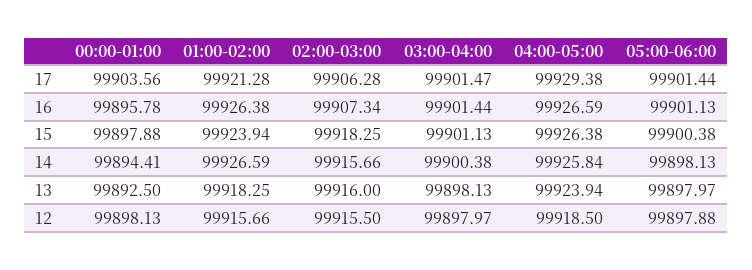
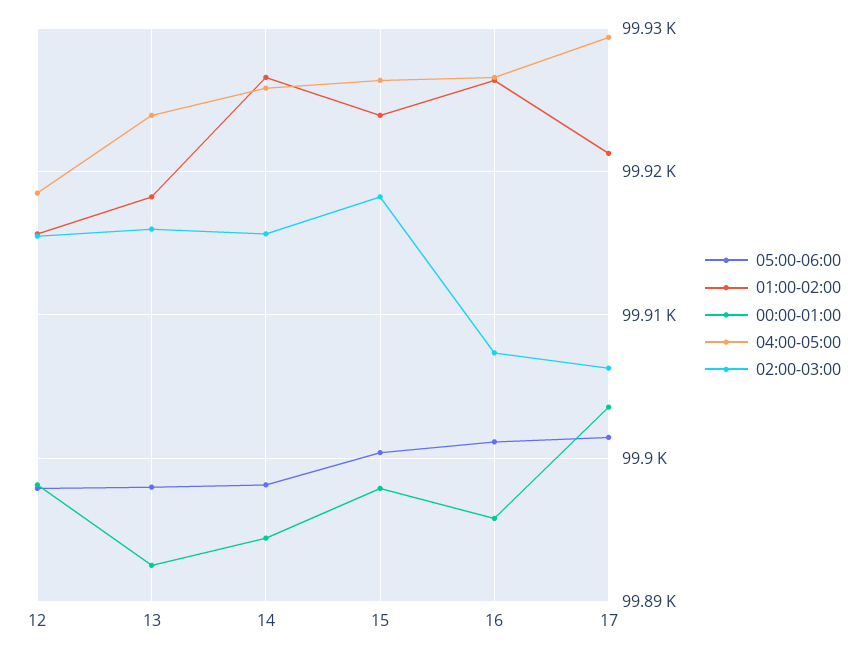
  {
    "00:00-01:00": {
      "17": 99903.56,
      "16": 99895.78,
      "15": 99897.88,
      "14": 99894.41,
      "13": 99892.5,
      "12": 99898.13
    },
    "01:00-02:00": {
      "17": 99921.28,
      "16": 99926.38,
      "15": 99923.94,
      "14": 99926.59,
      "13": 99918.25,
      "12": 99915.66
    },
    "02:00-03:00": {
      "17": 99906.28,
      "16": 99907.34,
      "15": 99918.25,
      "14": 99915.66,
      "13": 99916,
      "12": 99915.5
    },
-   "03:00-04:00": {
-     "17": 99901.47,
-     "16": 99901.44,
-     "15": 99901.13,
-     "14": 99900.38,
-     "13": 99898.13,
-     "12": 99897.97
-   },
    "04:00-05:00": {
      "17": 99929.38,
      "16": 99926.59,
      "15": 99926.38,
      "14": 99925.84,
      "13": 99923.94,
      "12": 99918.5
    },
    "05:00-06:00": {
      "17": 99901.44,
      "16": 99901.13,
      "15": 99900.38,
      "14": 99898.13,
      "13": 99897.97,
      "12": 99897.88
    }
  }

